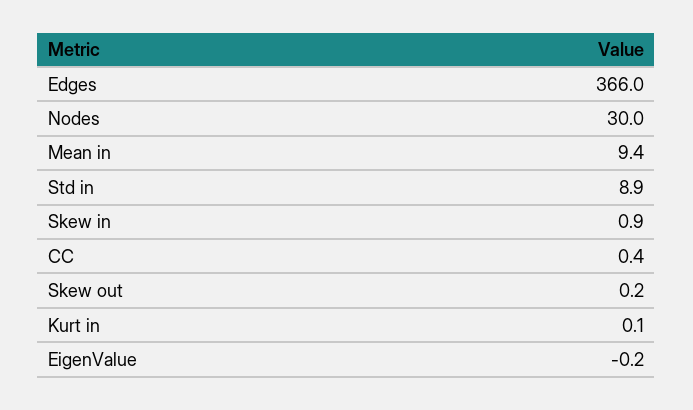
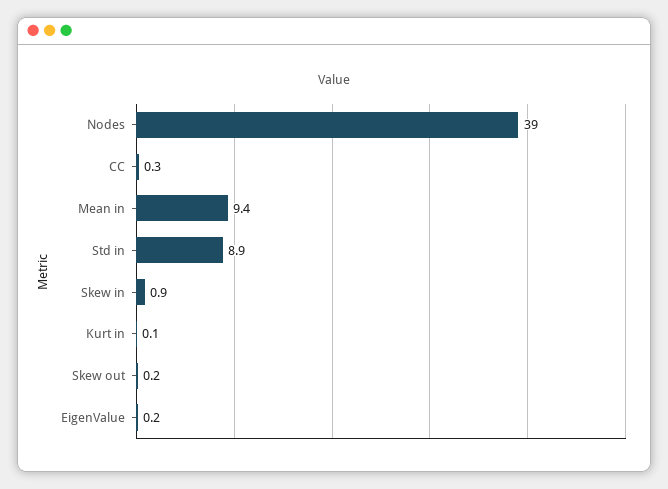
  {
-   "Edges": 366,
-   "Nodes": 30,
+   "Nodes": 39,
    "Mean in": 9.4,
    "Std in": 8.9,
    "Skew in": 0.9,
-   "CC": 0.4,
+   "CC": 0.3,
    "Skew out": 0.2,
    "Kurt in": 0.1,
-   "EigenValue": -0.2
+   "EigenValue": 0.2
  }

